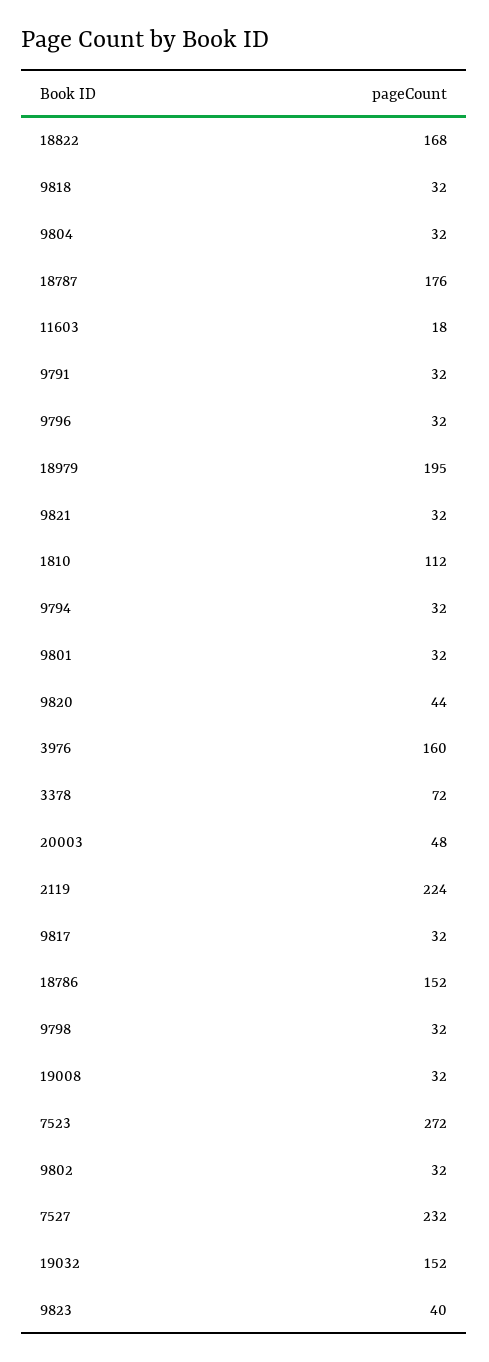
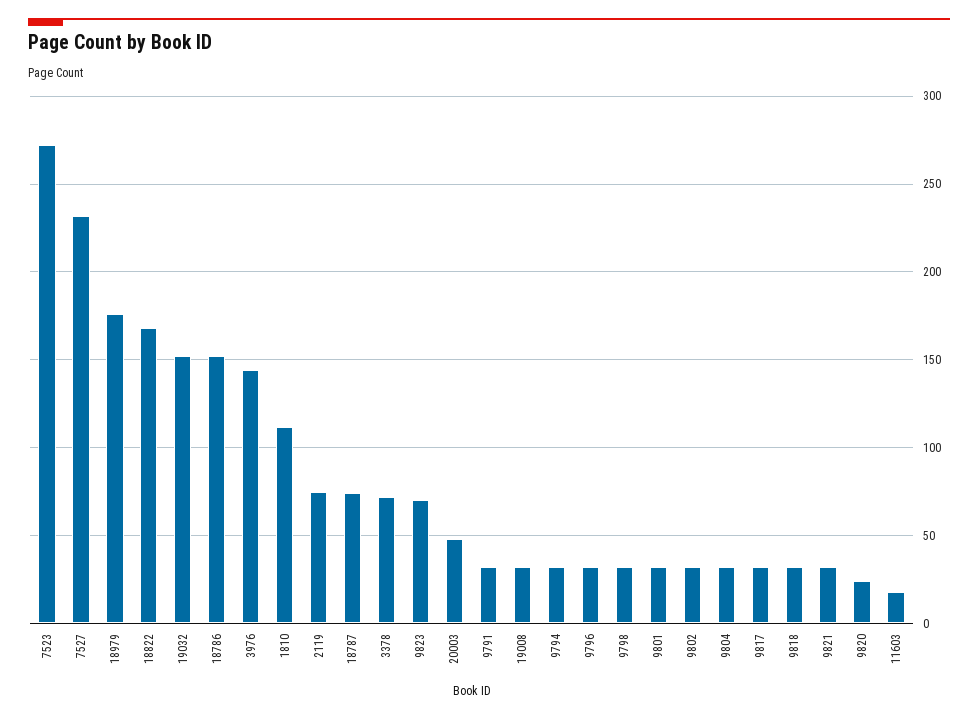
  {
    "18822": 168,
    "9818": 32,
    "9804": 32,
-   "18787": 176,
+   "18787": 75,
    "11603": 18,
    "9791": 32,
    "9796": 32,
-   "18979": 195,
+   "18979": 175,
    "9821": 32,
    "1810": 112,
    "9794": 32,
    "9801": 32,
-   "9820": 44,
+   "9820": 25,
-   "3976": 160,
+   "3976": 145,
    "3378": 72,
    "20003": 48,
-   "2119": 224,
+   "2119": 75,
    "9817": 32,
    "18786": 152,
    "9798": 32,
    "19008": 32,
    "7523": 272,
    "9802": 32,
    "7527": 232,
    "19032": 152,
-   "9823": 40
+   "9823": 70
  }

